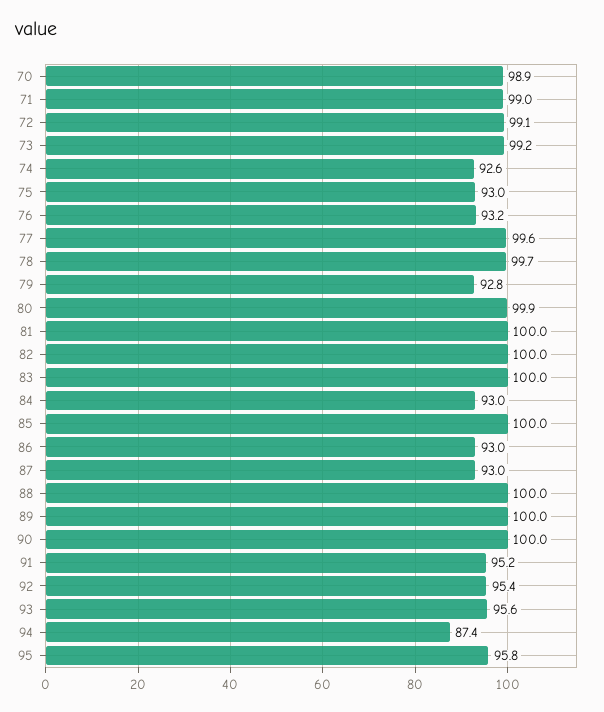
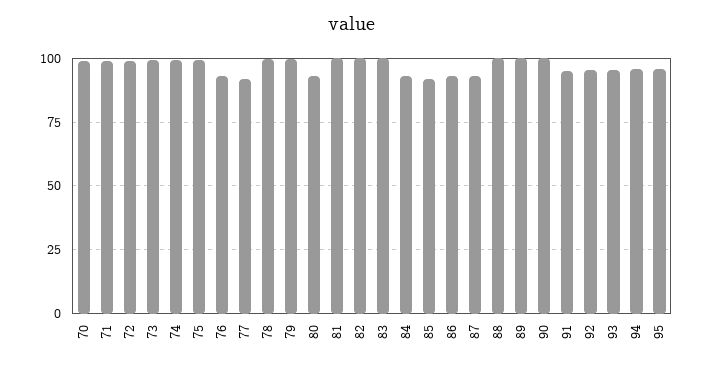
  {
    "70": 98.9,
    "71": 99,
    "72": 99.1,
    "73": 99.2,
-   "74": 92.6,
+   "74": 100,
-   "75": 93,
+   "75": 100,
    "76": 93.2,
-   "77": 99.6,
+   "77": 92.5,
    "78": 99.7,
-   "79": 92.8,
+   "79": 100,
-   "80": 99.9,
+   "80": 92.5,
    "81": 100,
    "82": 100,
    "83": 100,
    "84": 93,
-   "85": 100,
+   "85": 92.5,
    "86": 93,
    "87": 93,
    "88": 100,
    "89": 100,
    "90": 100,
    "91": 95.2,
    "92": 95.4,
    "93": 95.6,
-   "94": 87.4,
+   "94": 95,
    "95": 95.8
  }

